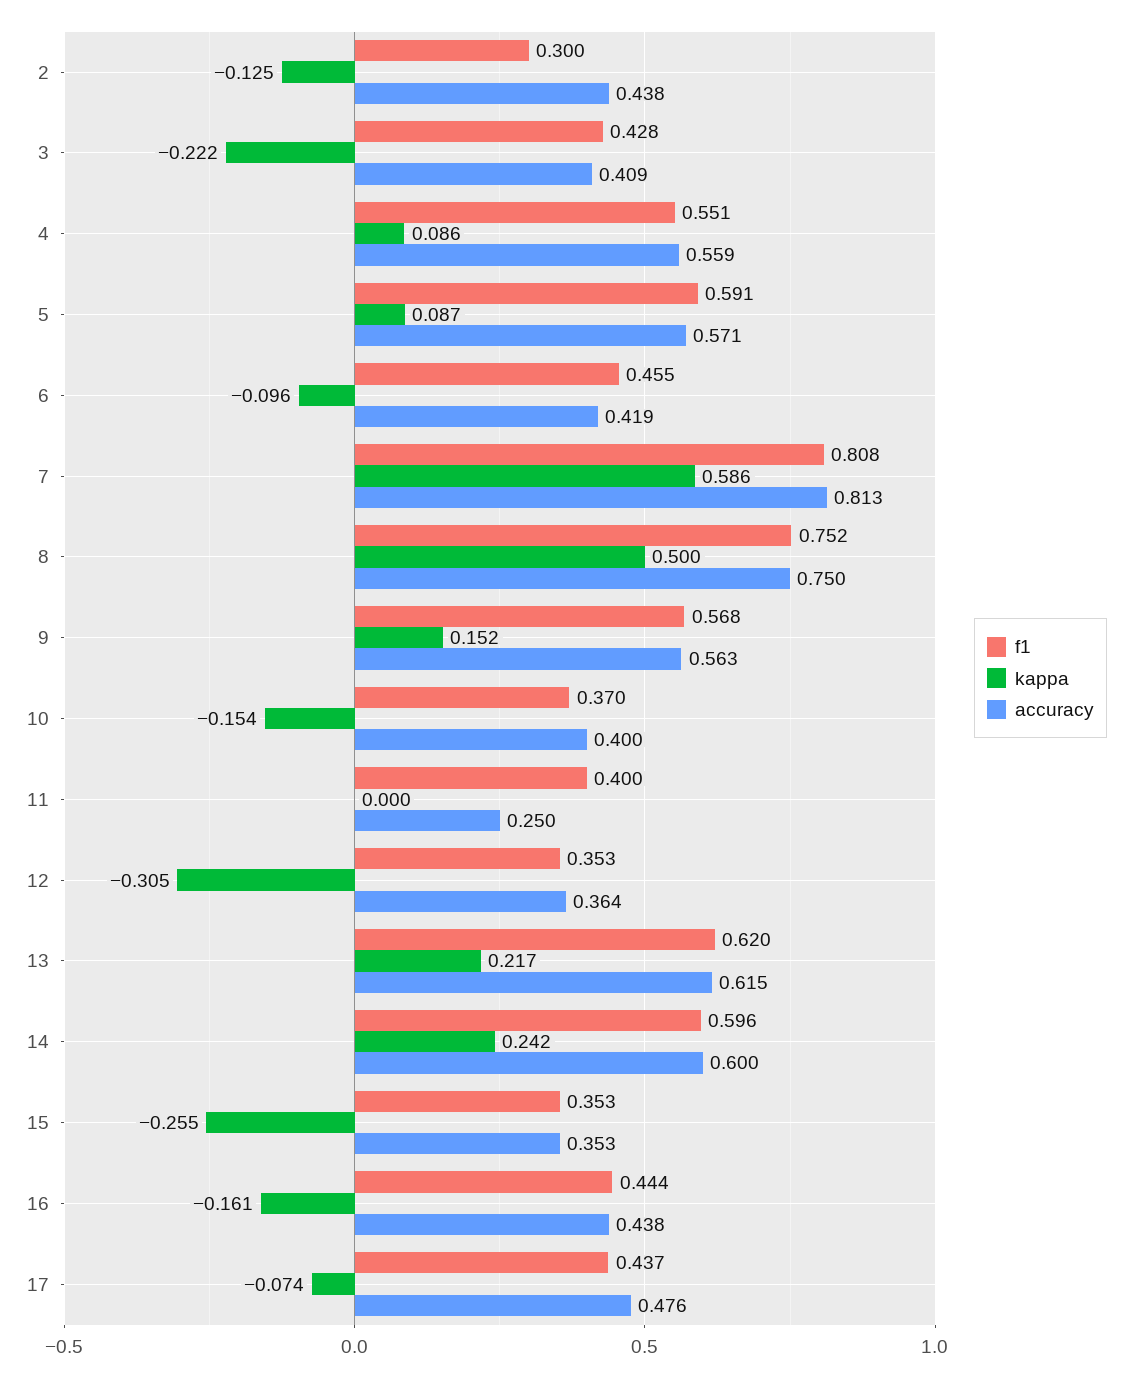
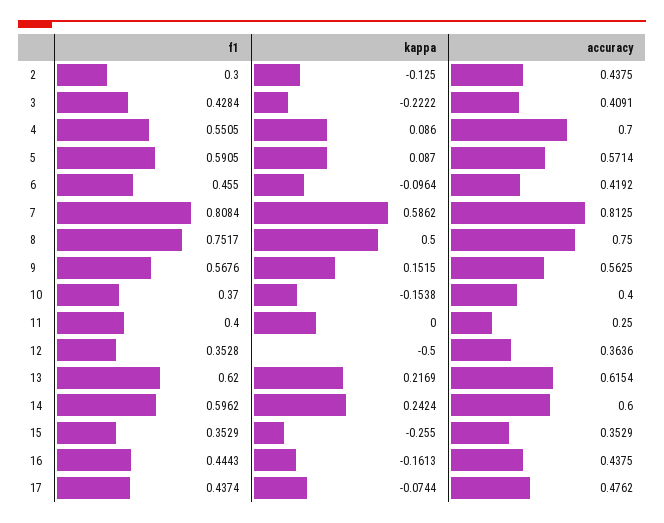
  {
    "f1": {
      "2": 0.3,
      "3": 0.4284,
      "4": 0.5505,
      "5": 0.5905,
      "6": 0.455,
      "7": 0.8084,
      "8": 0.7517,
      "9": 0.5676,
      "10": 0.37,
      "11": 0.4,
      "12": 0.3528,
      "13": 0.62,
      "14": 0.5962,
      "15": 0.3529,
      "16": 0.4443,
      "17": 0.4374
    },
    "kappa": {
      "2": -0.125,
      "3": -0.2222,
      "4": 0.086,
      "5": 0.087,
      "6": -0.0964,
      "7": 0.5862,
      "8": 0.5,
      "9": 0.1515,
      "10": -0.1538,
      "11": 0,
-     "12": -0.305,
+     "12": -0.5,
      "13": 0.2169,
      "14": 0.2424,
      "15": -0.255,
      "16": -0.1613,
      "17": -0.0744
    },
    "accuracy": {
      "2": 0.4375,
      "3": 0.4091,
-     "4": 0.559,
+     "4": 0.7,
      "5": 0.5714,
      "6": 0.4192,
      "7": 0.8125,
      "8": 0.75,
      "9": 0.5625,
      "10": 0.4,
      "11": 0.25,
      "12": 0.3636,
      "13": 0.6154,
      "14": 0.6,
      "15": 0.3529,
      "16": 0.4375,
      "17": 0.4762
    }
  }

